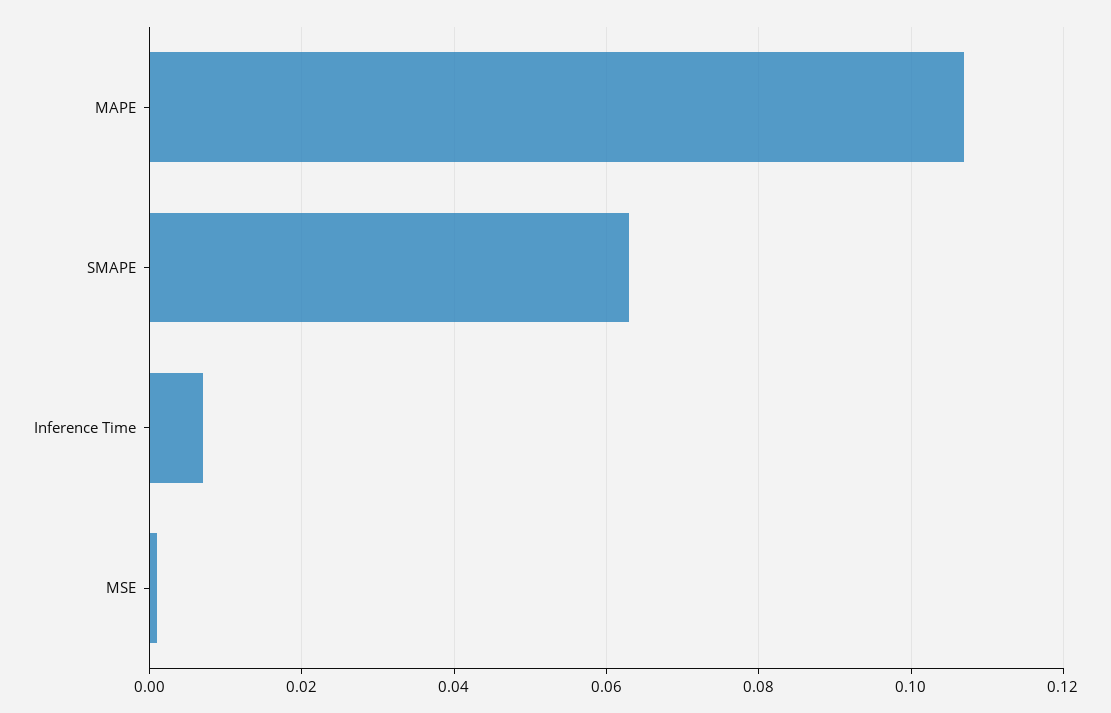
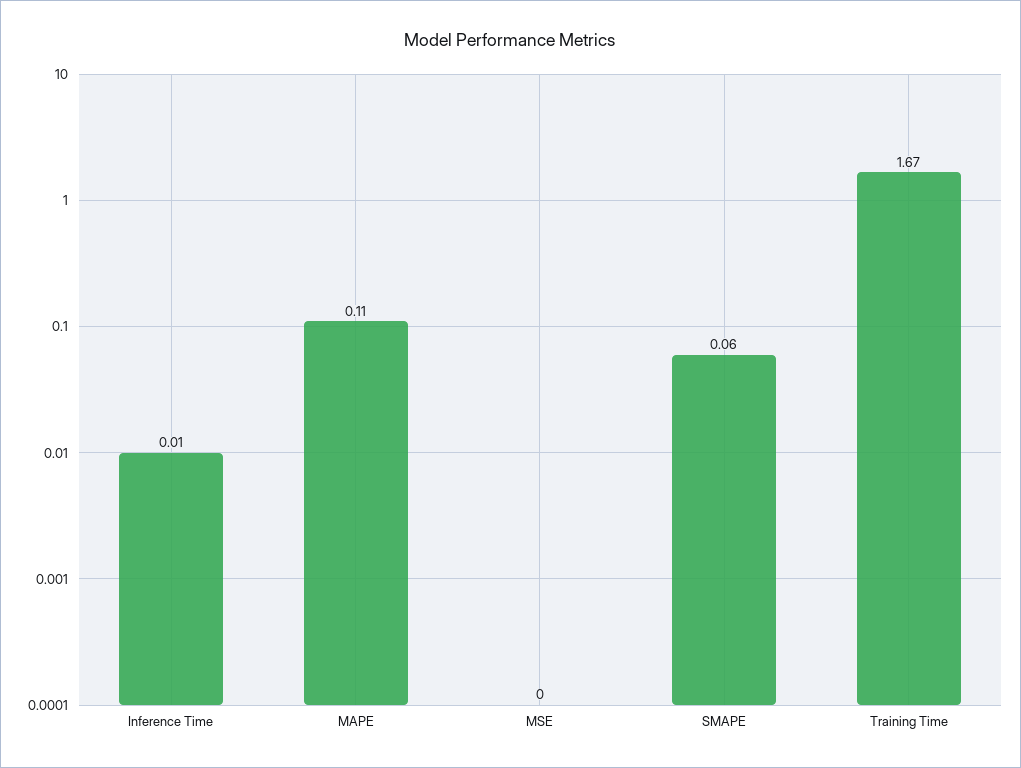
  {
    "MAPE": 0.11,
    "SMAPE": 0.06,
    "Inference Time": 0.01,
-   "MSE": 0
+   "MSE": 0,
+   "Training Time": 1.67
  }

